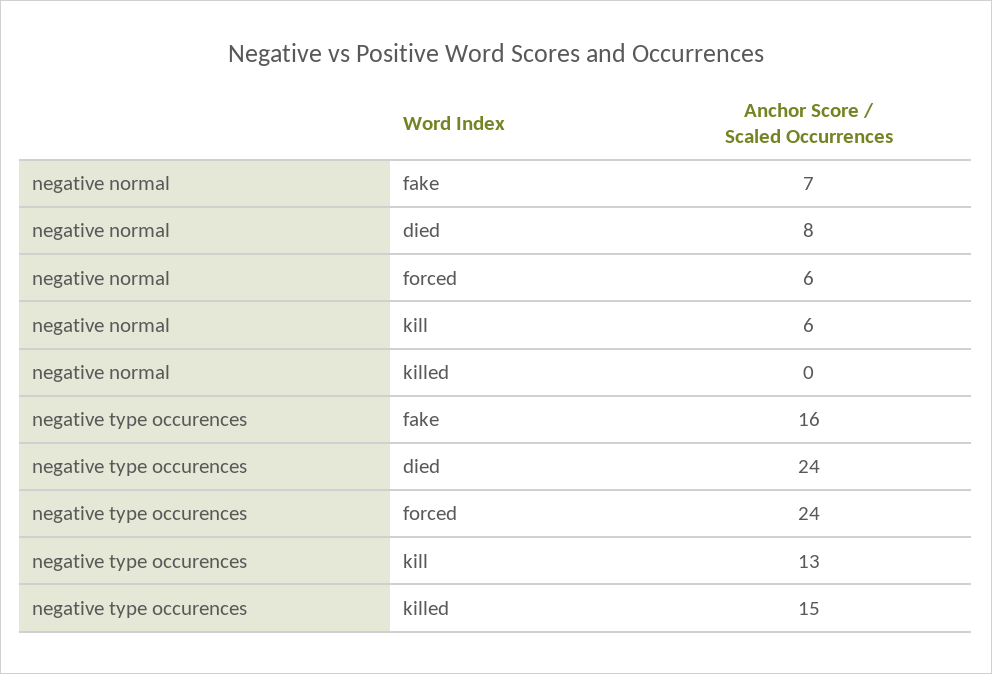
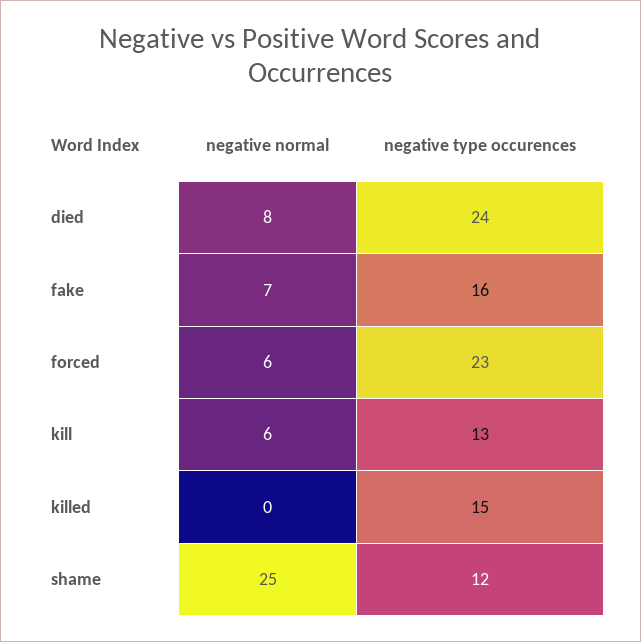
  {
    "negative normal": {
      "fake": 7,
      "died": 8,
      "forced": 6,
      "kill": 6,
-     "killed": 0
+     "killed": 0,
+     "shame": 25
    },
    "negative type occurences": {
      "fake": 16,
      "died": 24,
-     "forced": 24,
+     "forced": 23,
      "kill": 13,
-     "killed": 15
+     "killed": 15,
+     "shame": 12
    }
  }

